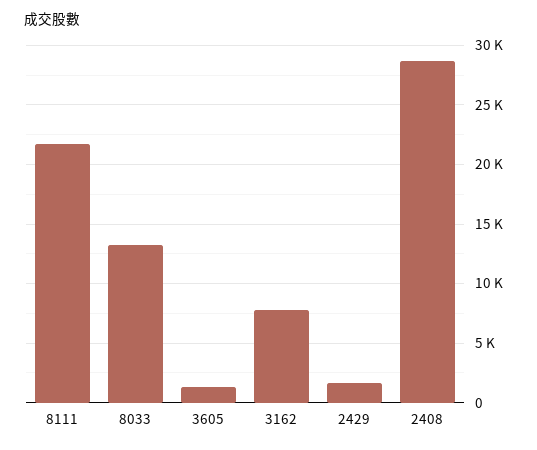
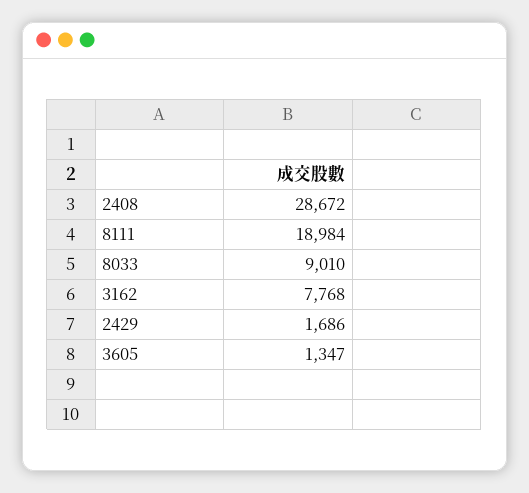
  {
-   "8111": 22000,
+   "8111": 18984,
-   "8033": 13000,
+   "8033": 9010,
    "3605": 1347,
    "3162": 7768,
    "2429": 1686,
    "2408": 28672
  }

